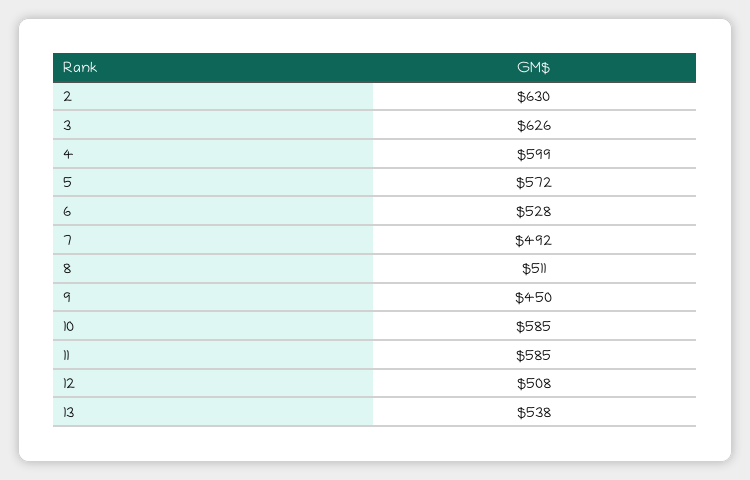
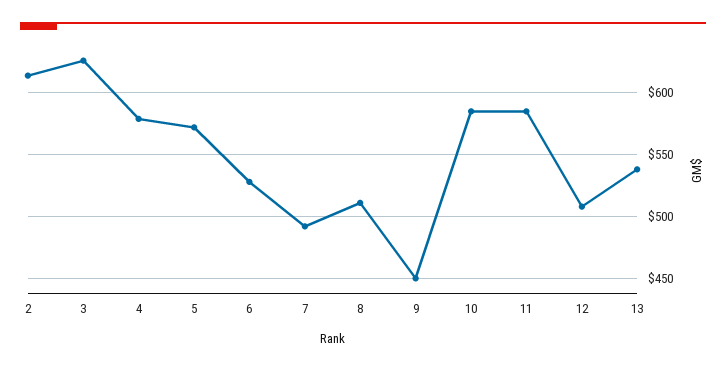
  {
-   "2": 630,
+   "2": 615,
    "3": 626,
-   "4": 599,
+   "4": 580,
    "5": 572,
    "6": 528,
    "7": 492,
    "8": 511,
    "9": 450,
    "10": 585,
    "11": 585,
    "12": 508,
    "13": 538
  }

